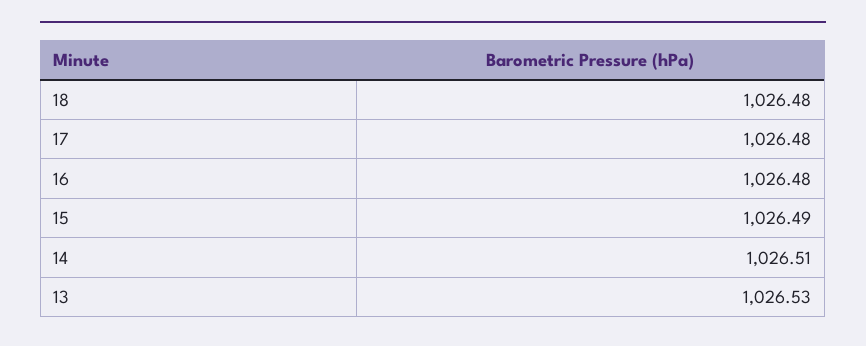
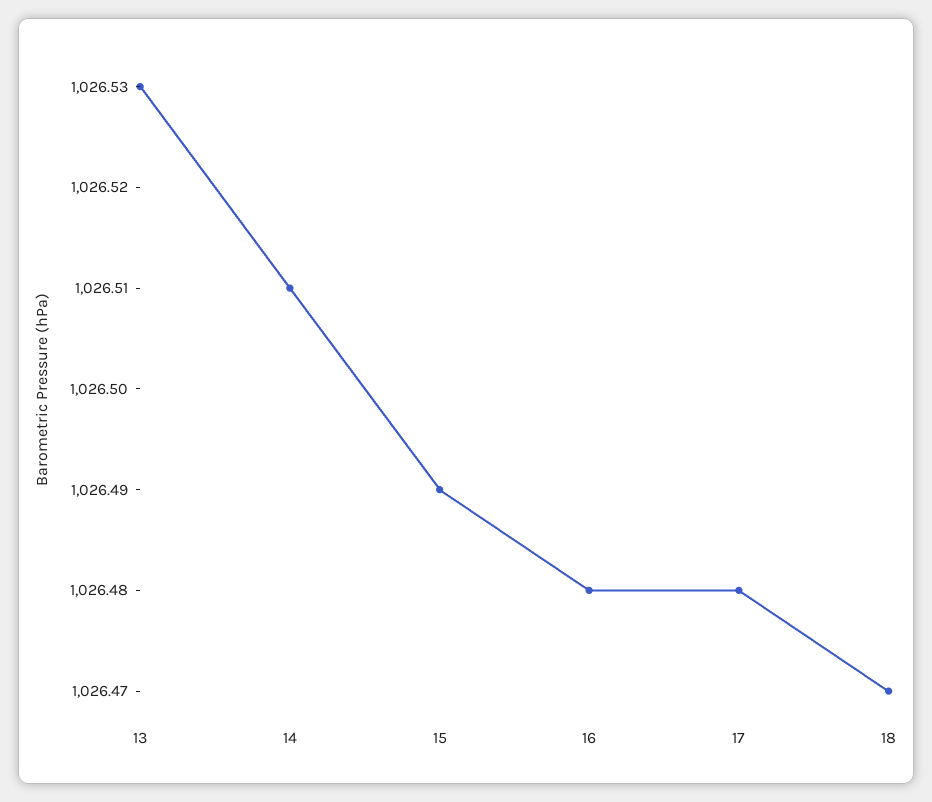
  {
-   "18": 1026.48,
+   "18": 1026.47,
    "17": 1026.48,
    "16": 1026.48,
    "15": 1026.49,
    "14": 1026.51,
    "13": 1026.53
  }

